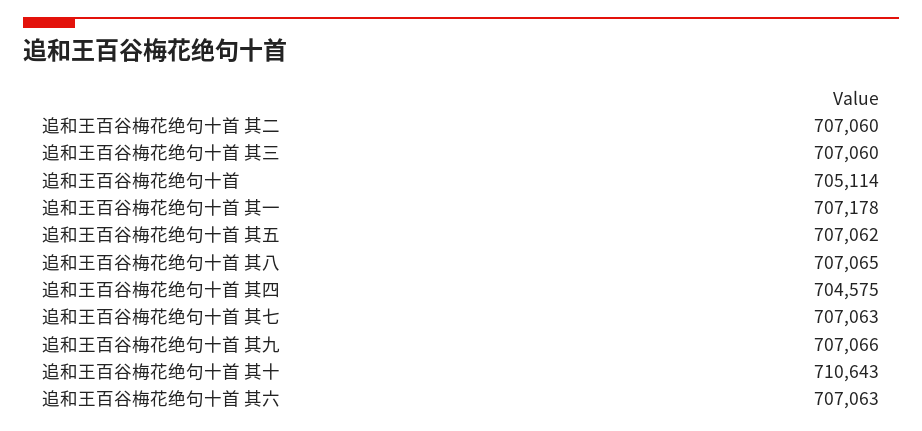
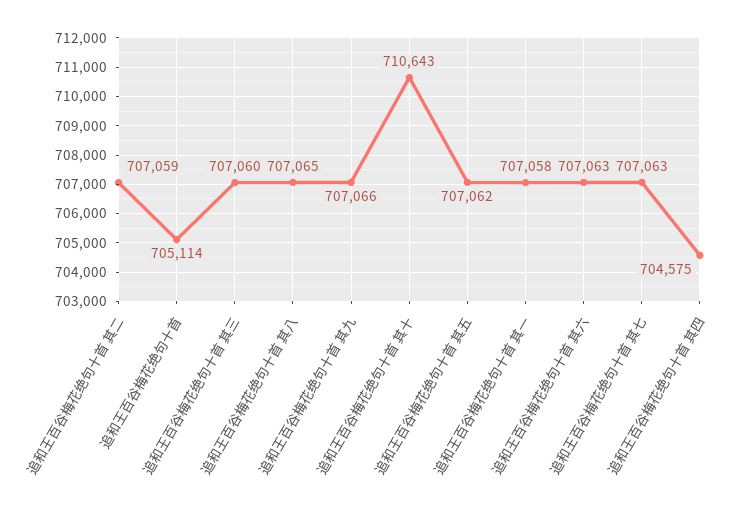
  {
-   "追和王百谷梅花绝句十首 其二": 707060,
+   "追和王百谷梅花绝句十首 其二": 707059,
    "追和王百谷梅花绝句十首 其三": 707060,
    "追和王百谷梅花绝句十首": 705114,
-   "追和王百谷梅花绝句十首 其一": 707178,
+   "追和王百谷梅花绝句十首 其一": 707058,
    "追和王百谷梅花绝句十首 其五": 707062,
    "追和王百谷梅花绝句十首 其八": 707065,
    "追和王百谷梅花绝句十首 其四": 704575,
    "追和王百谷梅花绝句十首 其七": 707063,
    "追和王百谷梅花绝句十首 其九": 707066,
    "追和王百谷梅花绝句十首 其十": 710643,
    "追和王百谷梅花绝句十首 其六": 707063
  }

